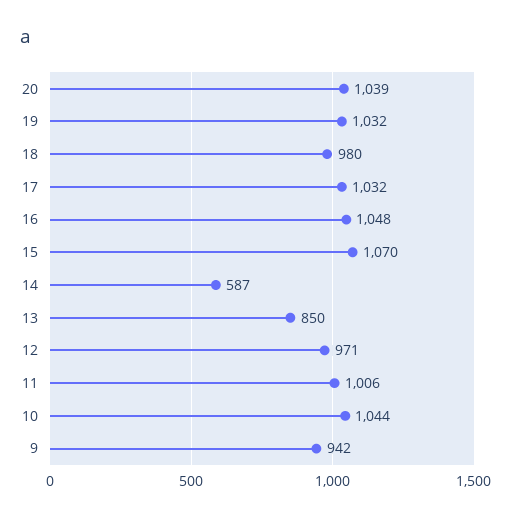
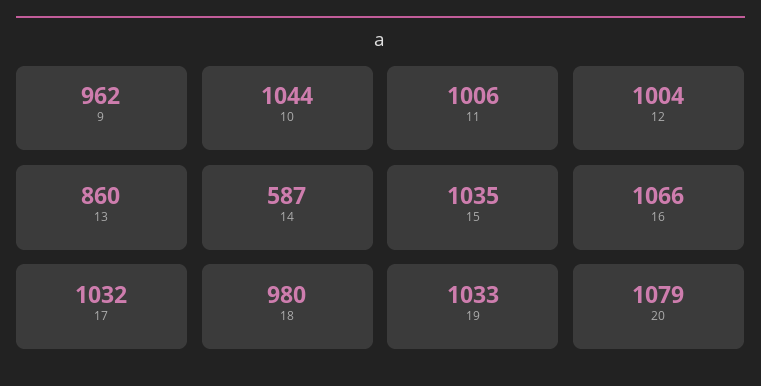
  {
-   "20": 1039,
+   "20": 1079,
-   "19": 1032,
+   "19": 1033,
    "18": 980,
    "17": 1032,
-   "16": 1048,
+   "16": 1066,
-   "15": 1070,
+   "15": 1035,
    "14": 587,
-   "13": 850,
+   "13": 860,
-   "12": 971,
+   "12": 1004,
    "11": 1006,
    "10": 1044,
-   "9": 942
+   "9": 962
  }

